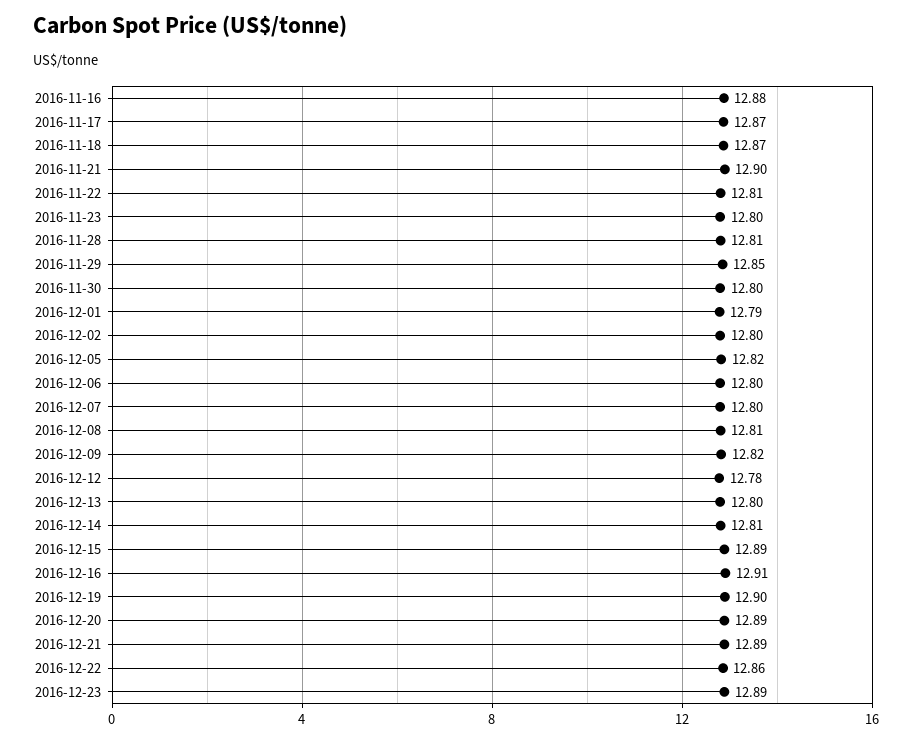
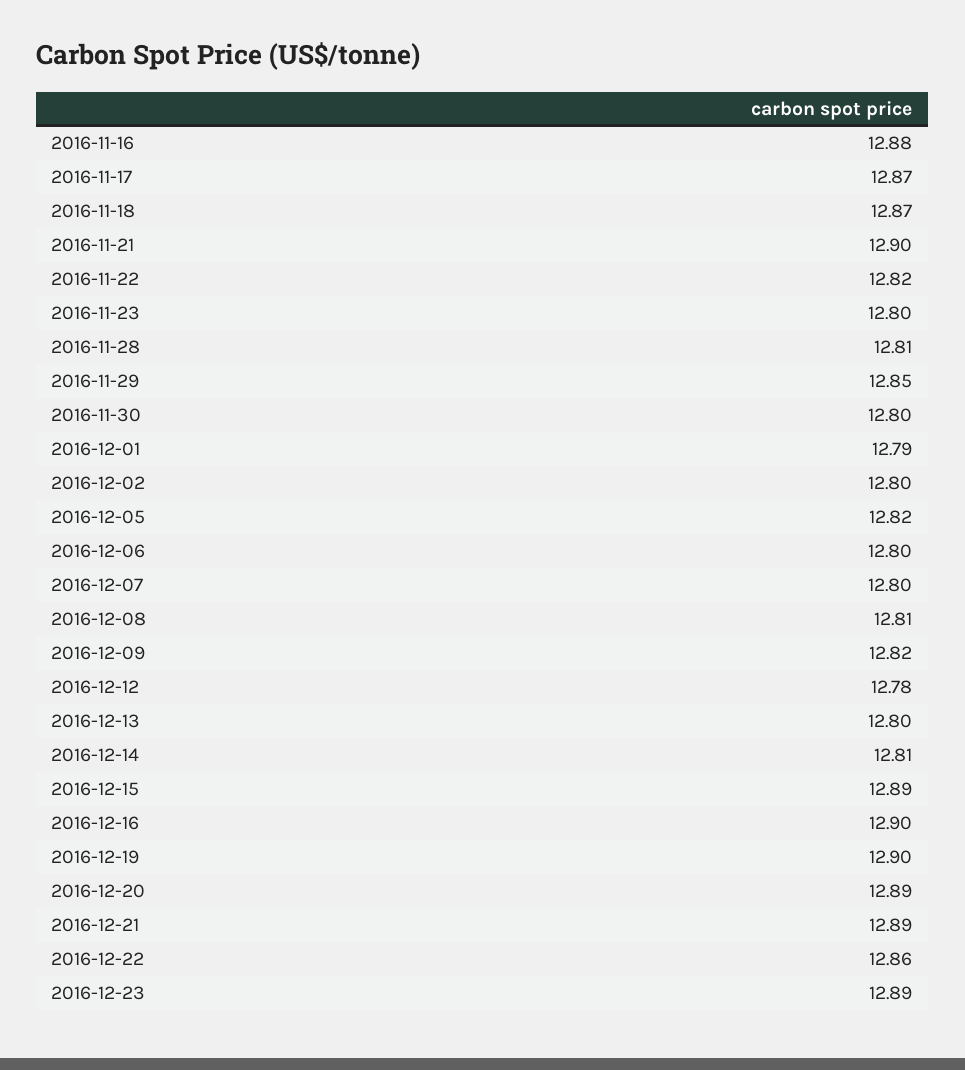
  {
    "2016-11-16": 12.88,
    "2016-11-17": 12.87,
    "2016-11-18": 12.87,
    "2016-11-21": 12.9,
-   "2016-11-22": 12.81,
+   "2016-11-22": 12.82,
    "2016-11-23": 12.8,
    "2016-11-28": 12.81,
    "2016-11-29": 12.85,
    "2016-11-30": 12.8,
    "2016-12-01": 12.79,
    "2016-12-02": 12.8,
    "2016-12-05": 12.82,
    "2016-12-06": 12.8,
    "2016-12-07": 12.8,
    "2016-12-08": 12.81,
    "2016-12-09": 12.82,
    "2016-12-12": 12.78,
    "2016-12-13": 12.8,
    "2016-12-14": 12.81,
    "2016-12-15": 12.89,
-   "2016-12-16": 12.91,
+   "2016-12-16": 12.9,
    "2016-12-19": 12.9,
    "2016-12-20": 12.89,
    "2016-12-21": 12.89,
    "2016-12-22": 12.86,
    "2016-12-23": 12.89
  }

